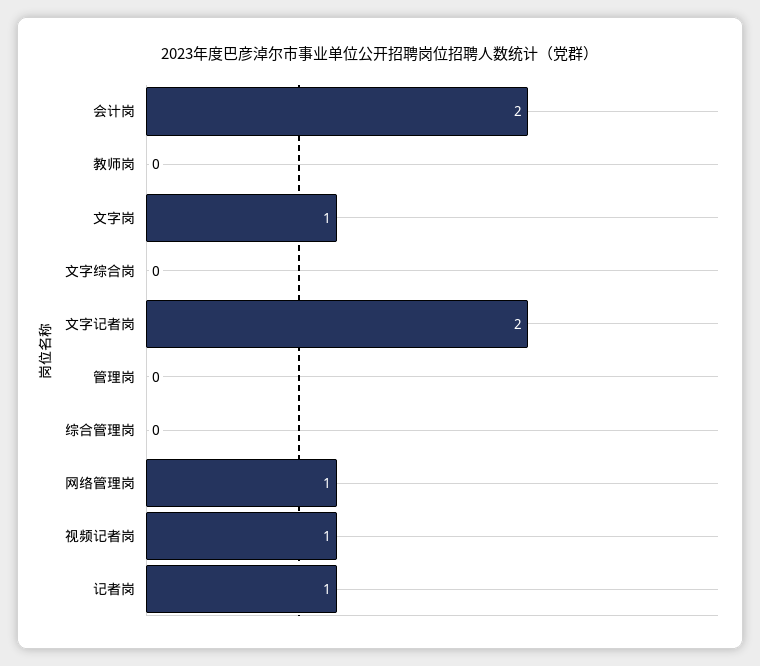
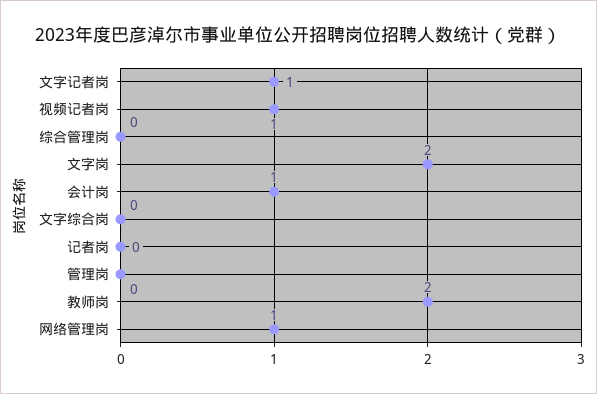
  {
-   "会计岗": 2,
+   "会计岗": 1,
-   "教师岗": 0,
+   "教师岗": 2,
-   "文字岗": 1,
+   "文字岗": 2,
    "文字综合岗": 0,
-   "文字记者岗": 2,
+   "文字记者岗": 1,
    "管理岗": 0,
    "综合管理岗": 0,
    "网络管理岗": 1,
    "视频记者岗": 1,
-   "记者岗": 1
+   "记者岗": 0
  }

